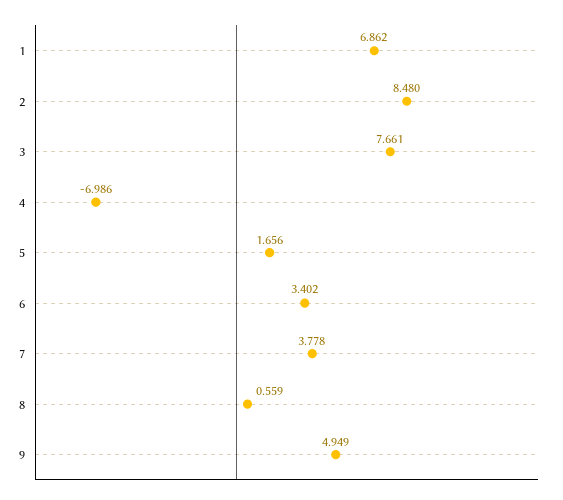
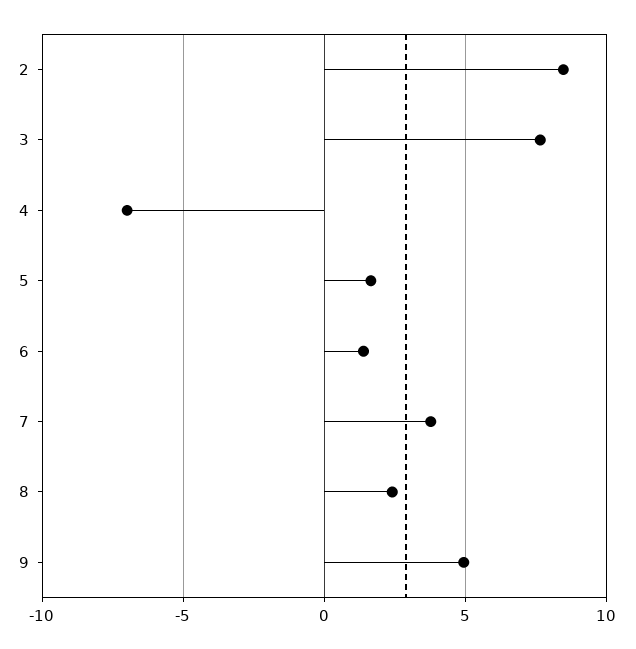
  {
-   "1": 6.862,
    "2": 8.48,
    "3": 7.661,
    "4": -6.986,
    "5": 1.656,
-   "6": 3.402,
+   "6": 1.5,
    "7": 3.778,
-   "8": 0.559,
+   "8": 2.5,
    "9": 4.949
  }

